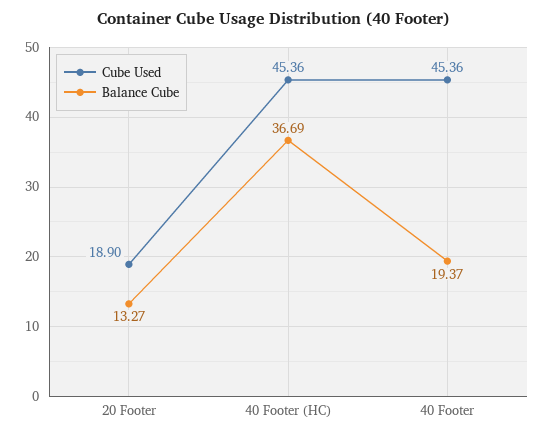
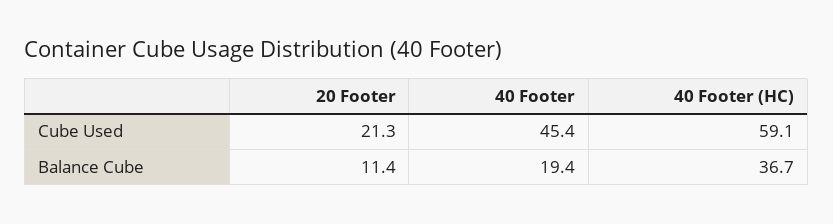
  {
    "Cube Used": {
-     "20 Footer": 18.9,
+     "20 Footer": 21.3,
-     "40 Footer (HC)": 45.36,
+     "40 Footer (HC)": 59.1,
      "40 Footer": 45.36
    },
    "Balance Cube": {
-     "20 Footer": 13.27,
+     "20 Footer": 11.4,
      "40 Footer (HC)": 36.69,
      "40 Footer": 19.37
    }
  }

